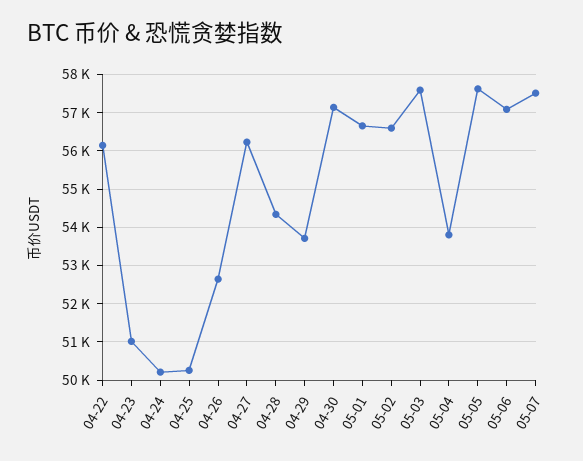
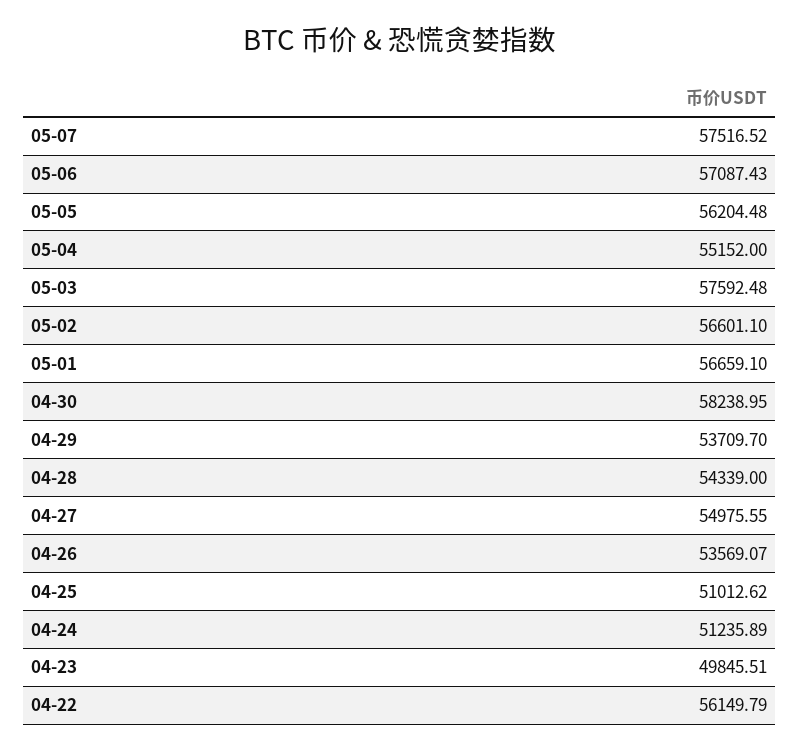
  {
    "04-22": 56149.79,
-   "04-23": 51000,
+   "04-23": 49845.51,
-   "04-24": 50200,
+   "04-24": 51235.89,
-   "04-25": 50200,
+   "04-25": 51012.62,
-   "04-26": 52600,
+   "04-26": 53569.07,
-   "04-27": 56200,
+   "04-27": 54975.55,
    "04-28": 54339,
    "04-29": 53709.7,
-   "04-30": 57200,
+   "04-30": 58238.95,
    "05-01": 56659.1,
    "05-02": 56601.1,
    "05-03": 57592.48,
-   "05-04": 53800,
+   "05-04": 55152,
-   "05-05": 57600,
+   "05-05": 56204.48,
    "05-06": 57087.43,
    "05-07": 57516.52
  }

